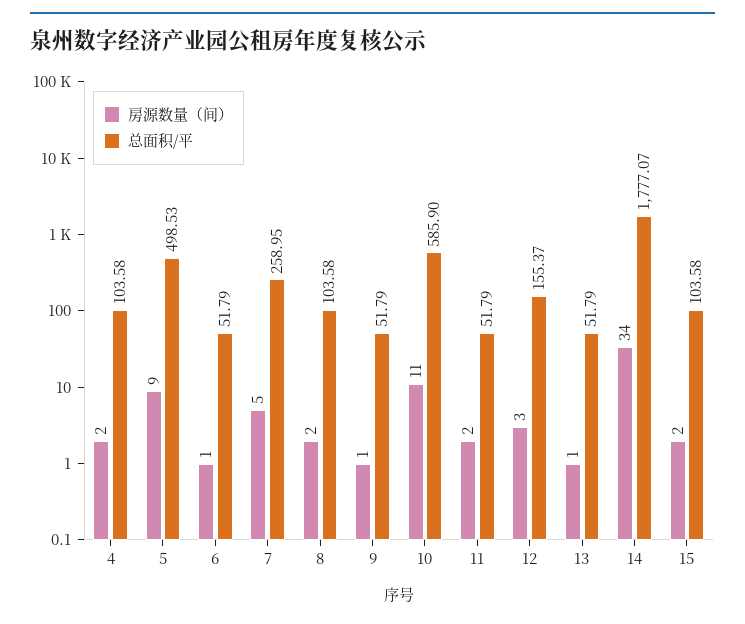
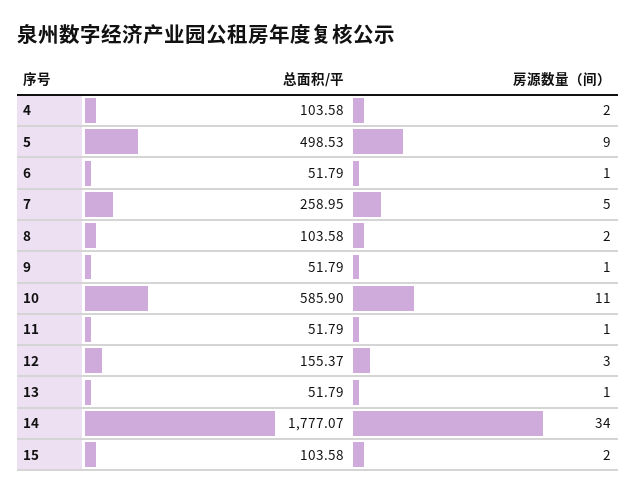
  {
    "房源数量（间）": {
      "4": 2,
      "5": 9,
      "6": 1,
      "7": 5,
      "8": 2,
      "9": 1,
      "10": 11,
-     "11": 2,
+     "11": 1,
      "12": 3,
      "13": 1,
      "14": 34,
      "15": 2
    },
    "总面积/平": {
      "4": 103.58,
      "5": 498.53,
      "6": 51.79,
      "7": 258.95,
      "8": 103.58,
      "9": 51.79,
      "10": 585.9,
      "11": 51.79,
      "12": 155.37,
      "13": 51.79,
      "14": 1777.07,
      "15": 103.58
    }
  }

